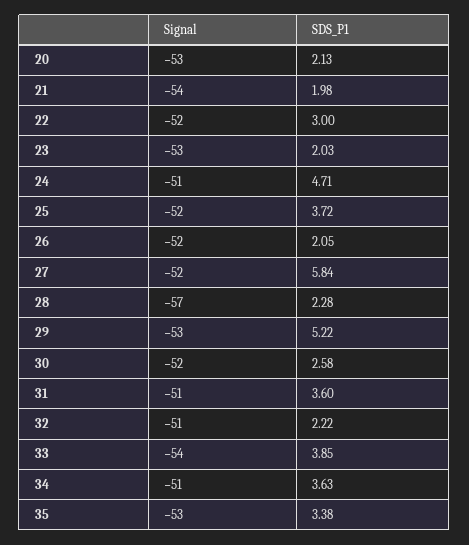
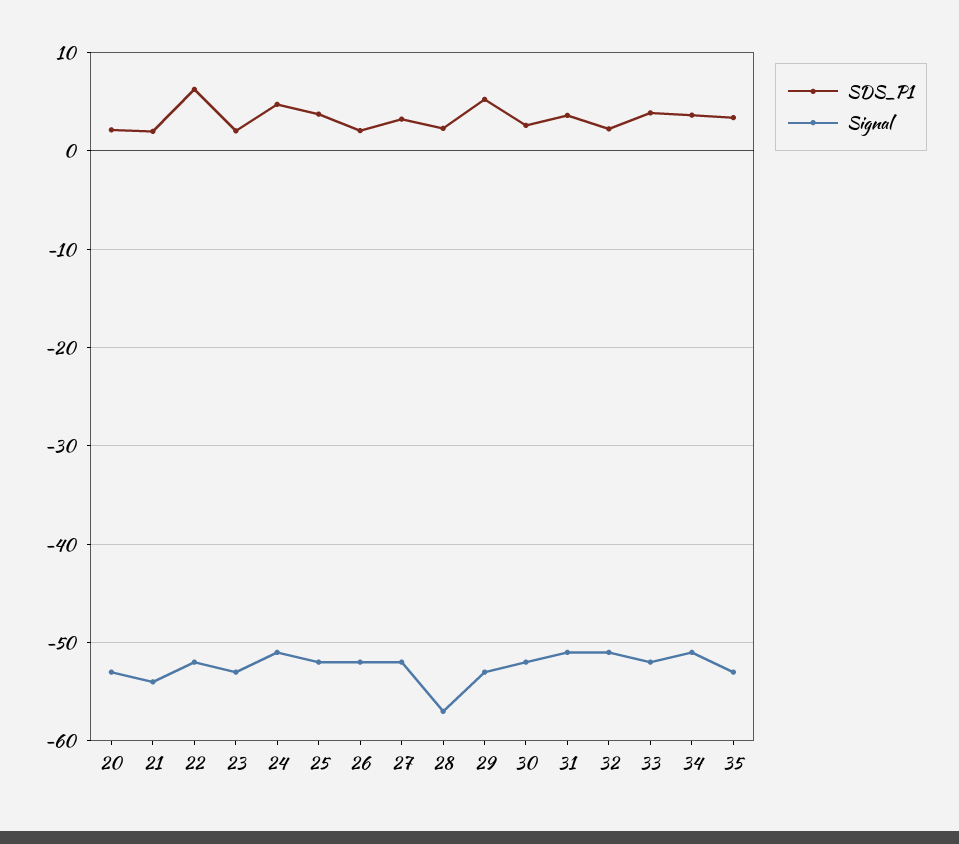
  {
    "Signal": {
      "20": -53,
      "21": -54,
      "22": -52,
      "23": -53,
      "24": -51,
      "25": -52,
      "26": -52,
      "27": -52,
      "28": -57,
      "29": -53,
      "30": -52,
      "31": -51,
      "32": -51,
-     "33": -54,
+     "33": -52,
      "34": -51,
      "35": -53
    },
    "SDS_P1": {
      "20": 2.13,
      "21": 1.98,
-     "22": 3,
+     "22": 6,
      "23": 2.03,
      "24": 4.71,
      "25": 3.72,
      "26": 2.05,
-     "27": 5.84,
+     "27": 3,
      "28": 2.28,
      "29": 5.22,
      "30": 2.58,
      "31": 3.6,
      "32": 2.22,
      "33": 3.85,
      "34": 3.63,
      "35": 3.38
    }
  }

